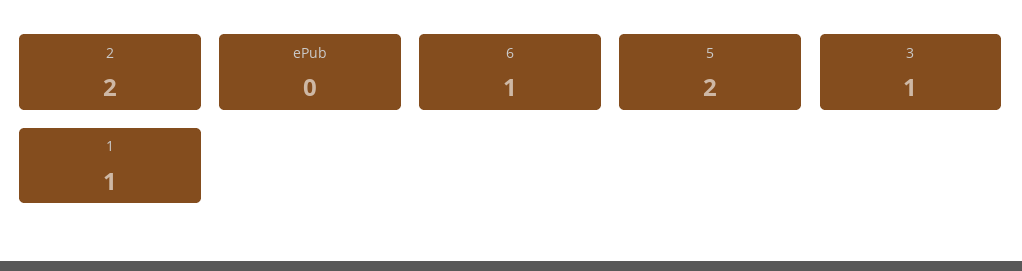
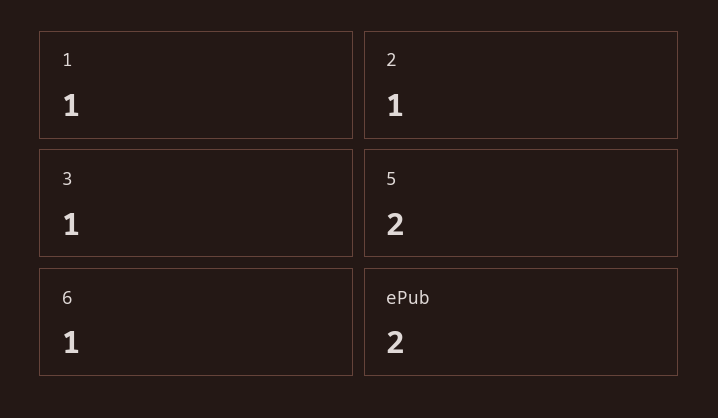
  {
-   "2": 2,
+   "2": 1,
-   "ePub": 0,
+   "ePub": 2,
    "6": 1,
    "5": 2,
    "3": 1,
    "1": 1
  }

